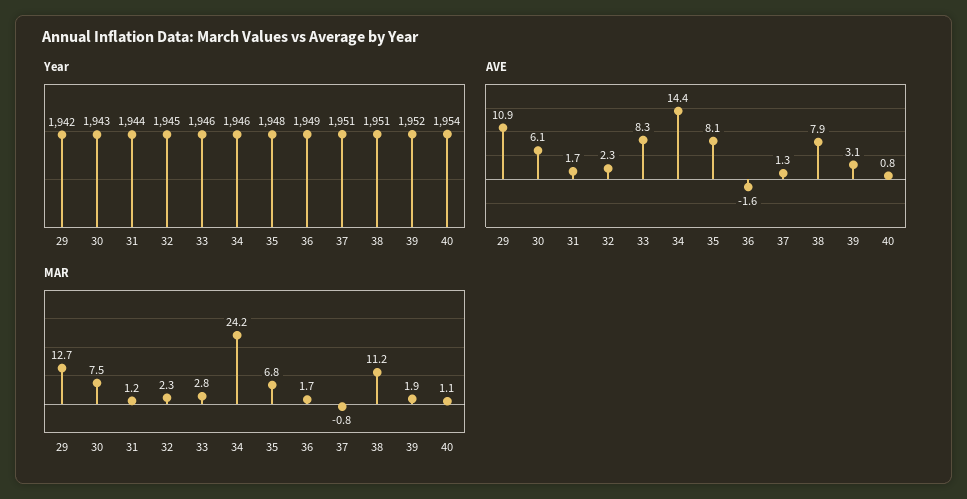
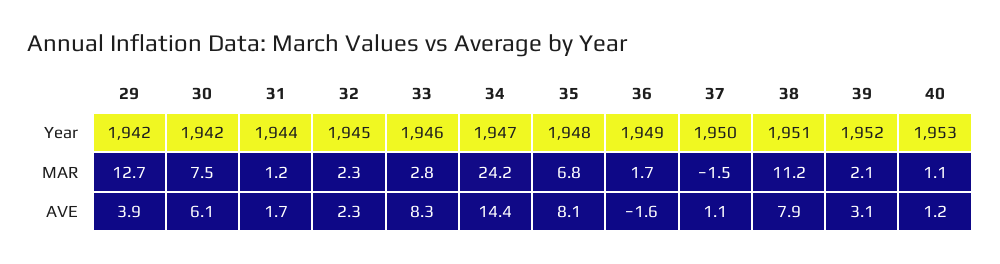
  {
    "Year": {
      "29": 1942,
-     "30": 1943,
+     "30": 1942,
      "31": 1944,
      "32": 1945,
      "33": 1946,
-     "34": 1946,
+     "34": 1947,
      "35": 1948,
      "36": 1949,
-     "37": 1951,
+     "37": 1950,
      "38": 1951,
      "39": 1952,
-     "40": 1954
+     "40": 1953
    },
    "AVE": {
-     "29": 10.9,
+     "29": 3.9,
      "30": 6.1,
      "31": 1.7,
      "32": 2.3,
      "33": 8.3,
      "34": 14.4,
      "35": 8.1,
      "36": -1.6,
-     "37": 1.3,
+     "37": 1.1,
      "38": 7.9,
      "39": 3.1,
-     "40": 0.8
+     "40": 1.2
    },
    "MAR": {
      "29": 12.7,
      "30": 7.5,
      "31": 1.2,
      "32": 2.3,
      "33": 2.8,
      "34": 24.2,
      "35": 6.8,
      "36": 1.7,
-     "37": -0.8,
+     "37": -1.5,
      "38": 11.2,
-     "39": 1.9,
+     "39": 2.1,
      "40": 1.1
    }
  }

